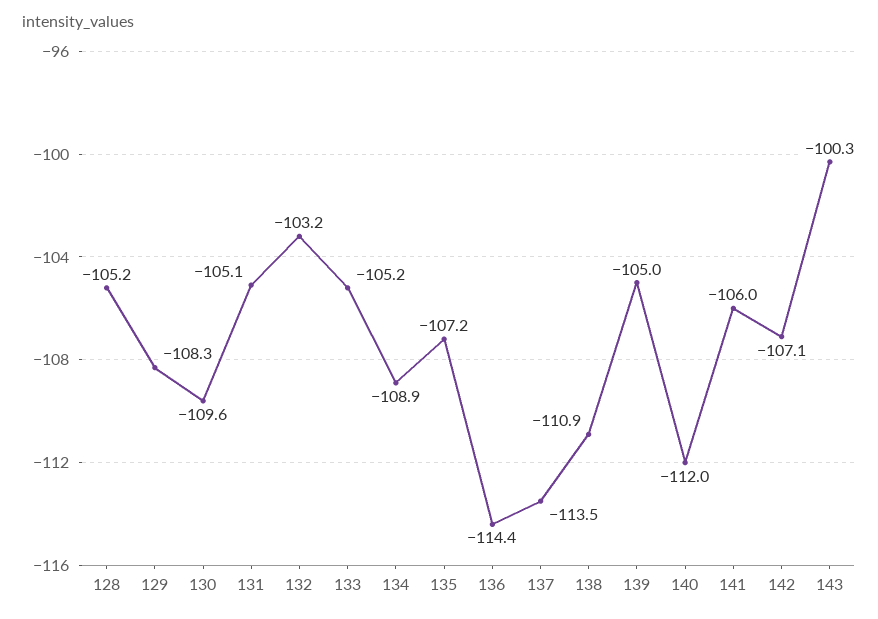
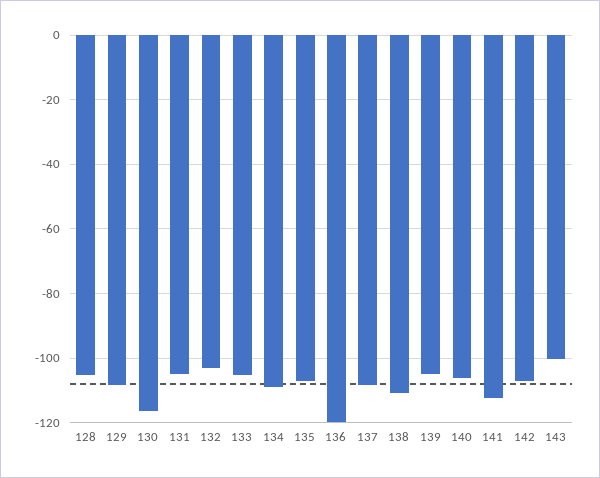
  {
    "128": -105.2,
    "129": -108.3,
-   "130": -109.6,
+   "130": -116,
    "131": -105.1,
    "132": -103.2,
    "133": -105.2,
    "134": -108.9,
    "135": -107.2,
-   "136": -114.4,
+   "136": -120,
-   "137": -113.5,
+   "137": -108,
    "138": -110.9,
    "139": -105,
-   "140": -112,
+   "140": -106,
-   "141": -106,
+   "141": -112,
    "142": -107.1,
    "143": -100.3
  }

